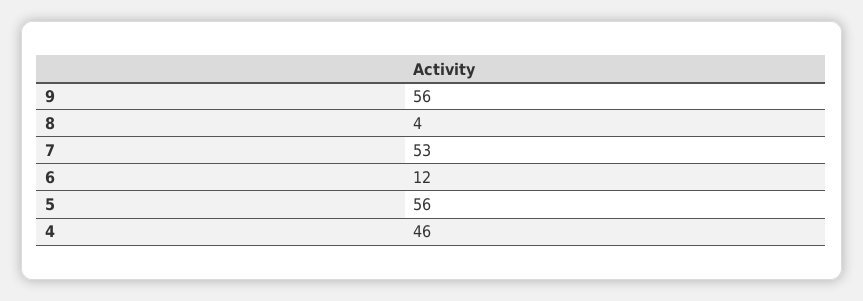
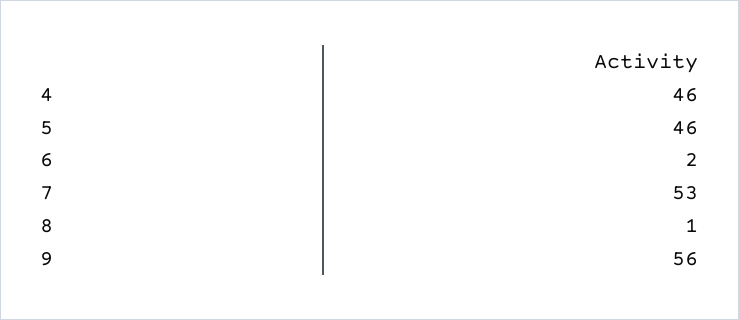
  {
    "9": 56,
-   "8": 4,
+   "8": 1,
    "7": 53,
-   "6": 12,
+   "6": 2,
-   "5": 56,
+   "5": 46,
    "4": 46
  }

